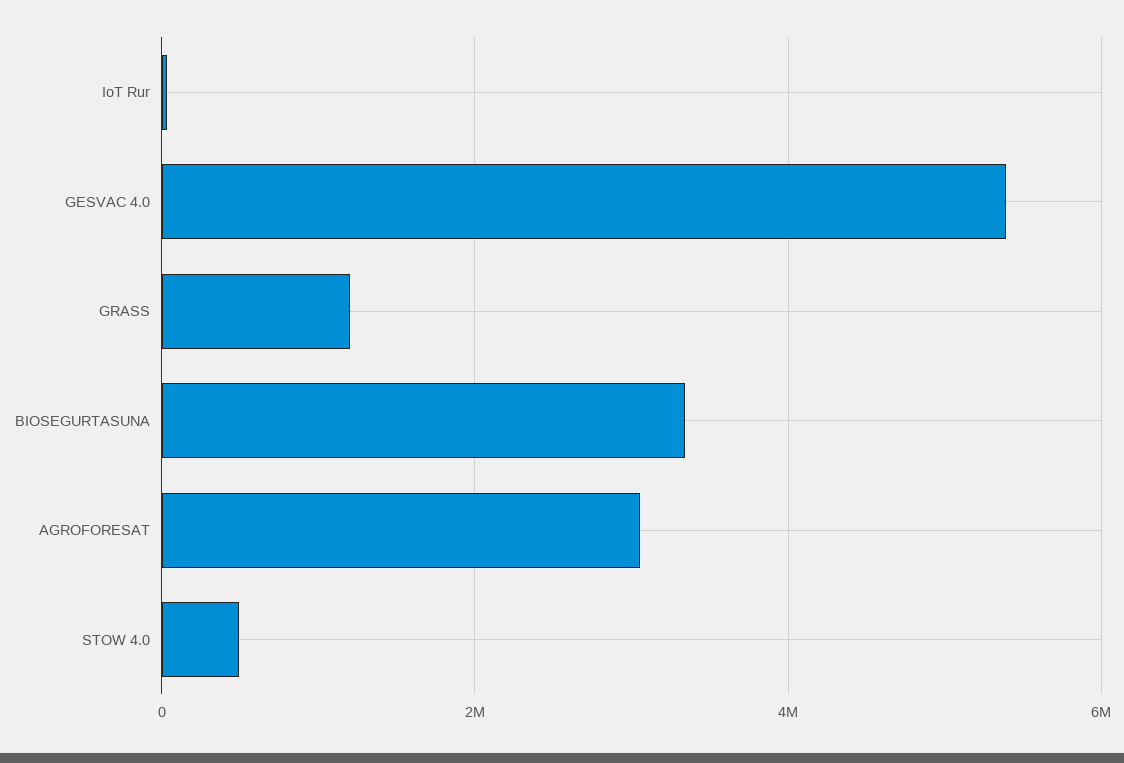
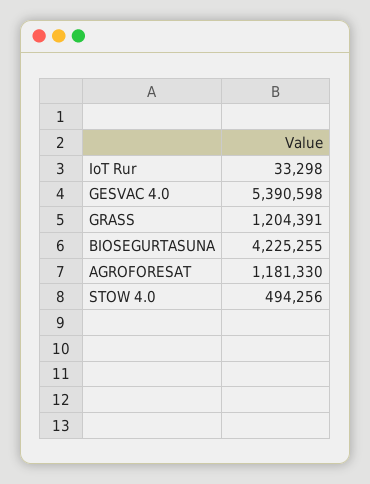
  {
    "IoT Rur": 33298,
    "GESVAC 4.0": 5390598,
    "GRASS": 1204391,
-   "BIOSEGURTASUNA": 3400000,
+   "BIOSEGURTASUNA": 4225255,
-   "AGROFORESAT": 3000000,
+   "AGROFORESAT": 1181330,
    "STOW 4.0": 494256
  }

